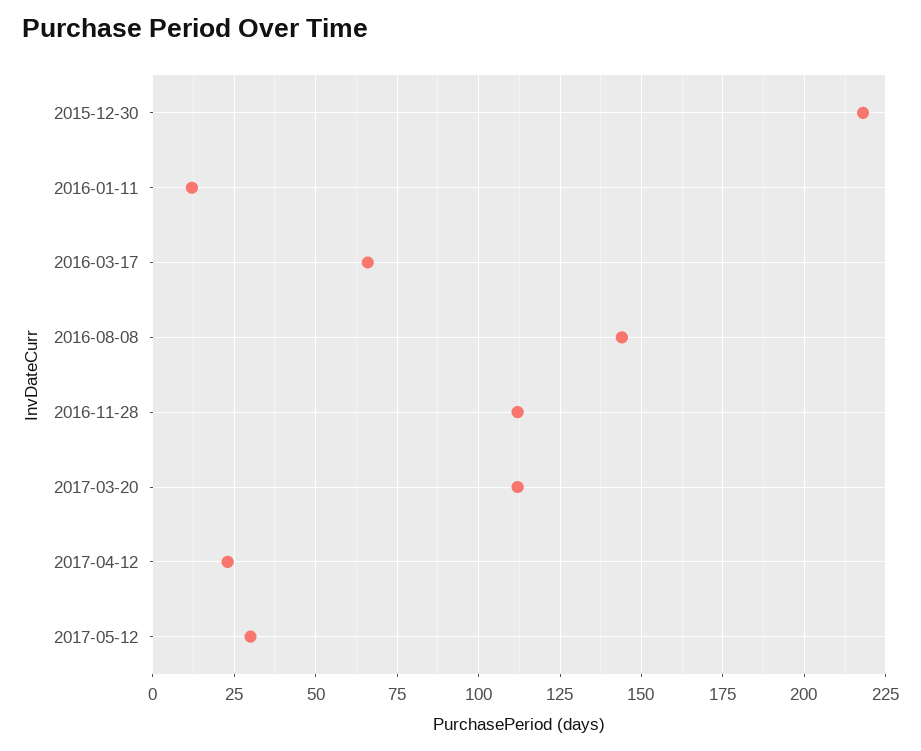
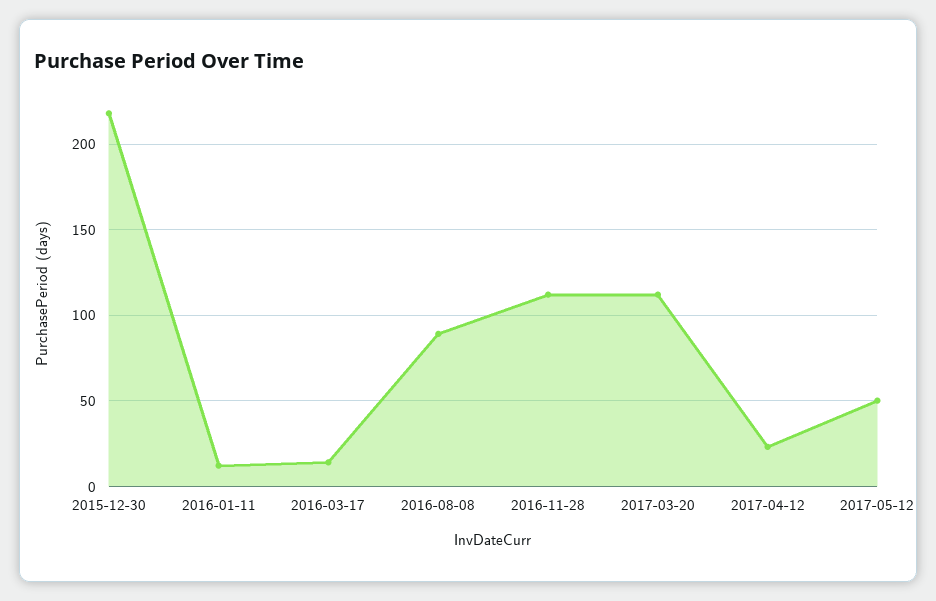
  {
    "2015-12-30": 220,
    "2016-01-11": 10,
-   "2016-03-17": 65,
+   "2016-03-17": 15,
-   "2016-08-08": 145,
+   "2016-08-08": 90,
    "2016-11-28": 110,
    "2017-03-20": 110,
    "2017-04-12": 25,
-   "2017-05-12": 30
+   "2017-05-12": 50
  }

